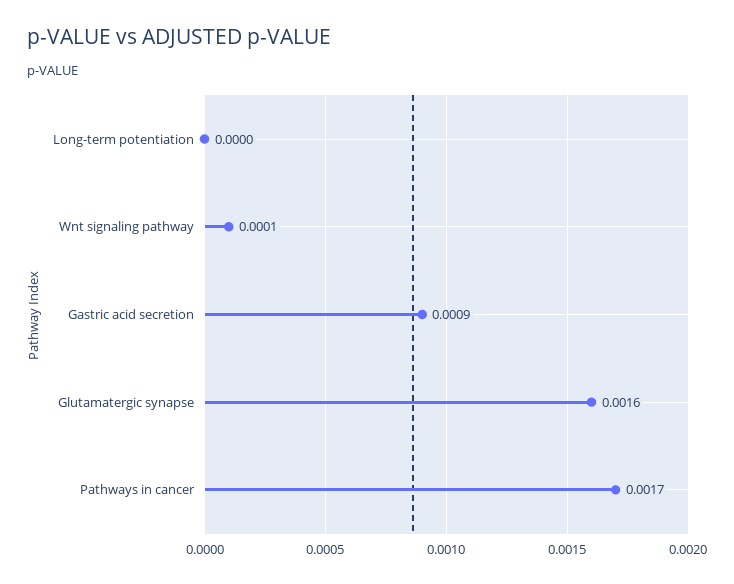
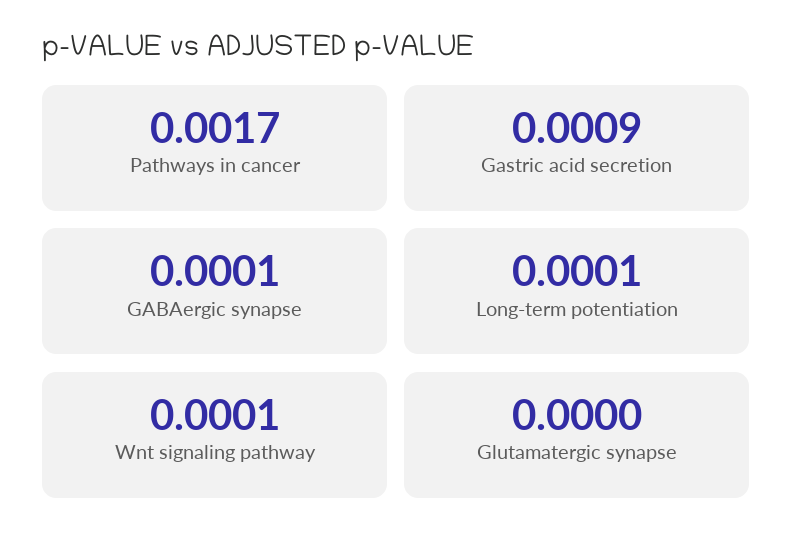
  {
-   "Long-term potentiation": 0,
+   "Long-term potentiation": 0.0001,
    "Wnt signaling pathway": 0.0001,
    "Gastric acid secretion": 0.0009,
-   "Glutamatergic synapse": 0.0016,
+   "Glutamatergic synapse": 0,
-   "Pathways in cancer": 0.0017
+   "Pathways in cancer": 0.0017,
+   "GABAergic synapse": 0.0001
  }

